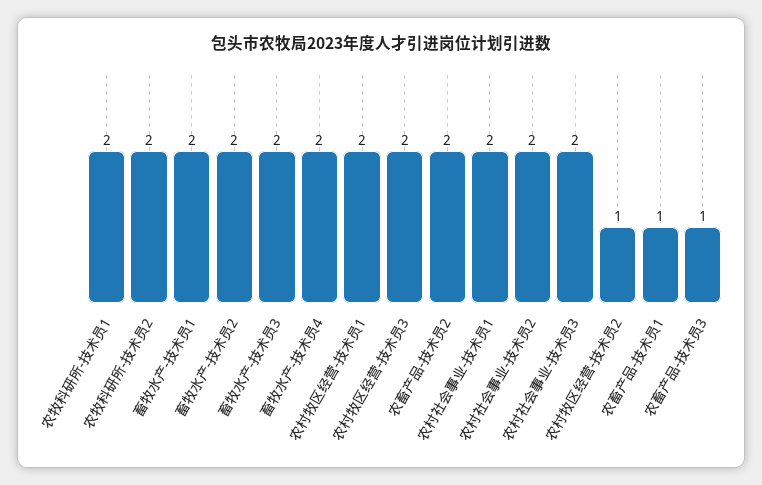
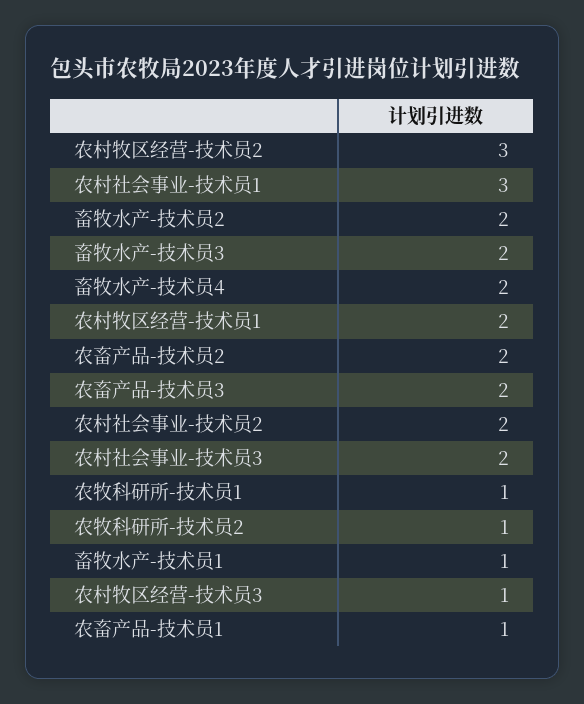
  {
-   "农牧科研所-技术员1": 2,
+   "农牧科研所-技术员1": 1,
-   "农牧科研所-技术员2": 2,
+   "农牧科研所-技术员2": 1,
-   "畜牧水产-技术员1": 2,
+   "畜牧水产-技术员1": 1,
    "畜牧水产-技术员2": 2,
    "畜牧水产-技术员3": 2,
    "畜牧水产-技术员4": 2,
    "农村牧区经营-技术员1": 2,
-   "农村牧区经营-技术员3": 2,
+   "农村牧区经营-技术员3": 1,
    "农畜产品-技术员2": 2,
-   "农村社会事业-技术员1": 2,
+   "农村社会事业-技术员1": 3,
    "农村社会事业-技术员2": 2,
    "农村社会事业-技术员3": 2,
-   "农村牧区经营-技术员2": 1,
+   "农村牧区经营-技术员2": 3,
    "农畜产品-技术员1": 1,
-   "农畜产品-技术员3": 1
+   "农畜产品-技术员3": 2
  }

